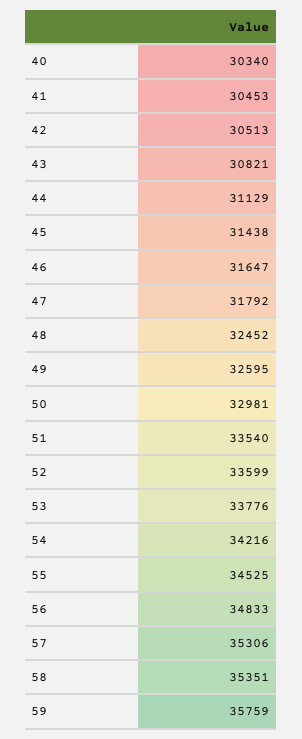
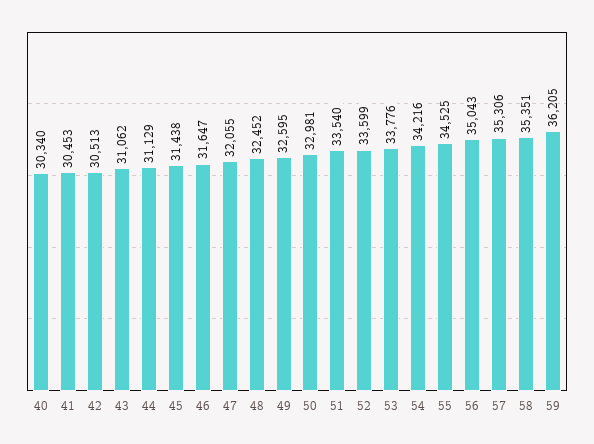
  {
    "40": 30340,
    "41": 30453,
    "42": 30513,
-   "43": 30821,
+   "43": 31062,
    "44": 31129,
    "45": 31438,
    "46": 31647,
-   "47": 31792,
+   "47": 32055,
    "48": 32452,
    "49": 32595,
    "50": 32981,
    "51": 33540,
    "52": 33599,
    "53": 33776,
    "54": 34216,
    "55": 34525,
-   "56": 34833,
+   "56": 35043,
    "57": 35306,
    "58": 35351,
-   "59": 35759
+   "59": 36205
  }

